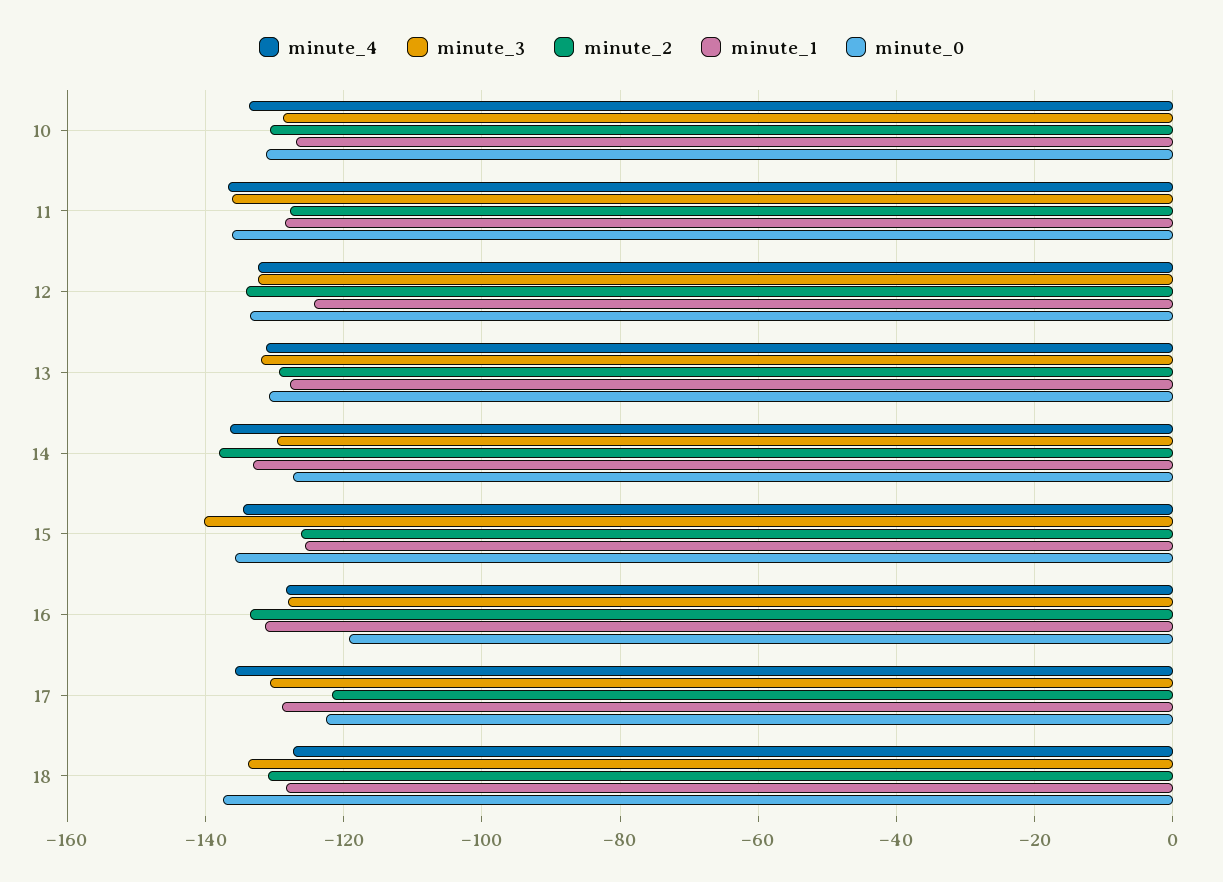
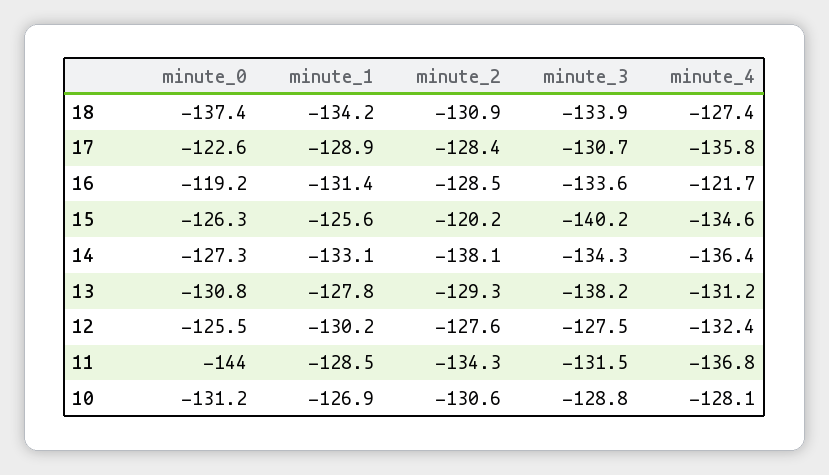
  {
    "minute_4": {
-     "10": -134,
+     "10": -128.1,
      "11": -136.8,
      "12": -132.4,
      "13": -131.2,
      "14": -136.4,
      "15": -134.6,
-     "16": -128,
+     "16": -121.7,
      "17": -135.8,
      "18": -127.4
    },
    "minute_3": {
      "10": -128.8,
-     "11": -136,
+     "11": -131.5,
-     "12": -132,
+     "12": -127.5,
-     "13": -132,
+     "13": -138.2,
-     "14": -130,
+     "14": -134.3,
      "15": -140.2,
-     "16": -128,
+     "16": -133.6,
      "17": -130.7,
      "18": -133.9
    },
    "minute_2": {
      "10": -130.6,
-     "11": -128,
+     "11": -134.3,
-     "12": -134,
+     "12": -127.6,
      "13": -129.3,
      "14": -138.1,
-     "15": -126,
+     "15": -120.2,
-     "16": -134,
+     "16": -128.5,
-     "17": -122,
+     "17": -128.4,
      "18": -130.9
    },
    "minute_1": {
      "10": -126.9,
      "11": -128.5,
-     "12": -124,
+     "12": -130.2,
      "13": -127.8,
      "14": -133.1,
      "15": -125.6,
      "16": -131.4,
      "17": -128.9,
-     "18": -128
+     "18": -134.2
    },
    "minute_0": {
      "10": -131.2,
-     "11": -136,
+     "11": -144,
-     "12": -134,
+     "12": -125.5,
      "13": -130.8,
      "14": -127.3,
-     "15": -136,
+     "15": -126.3,
      "16": -119.2,
      "17": -122.6,
      "18": -137.4
    }
  }

